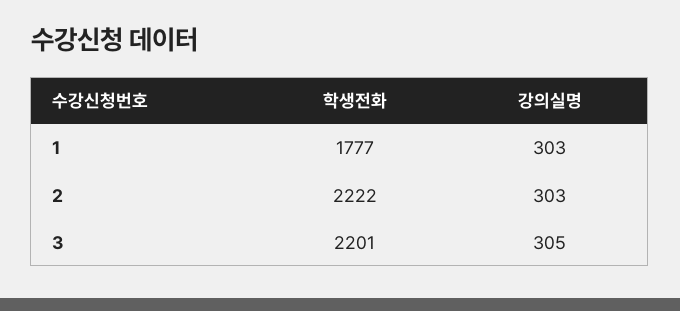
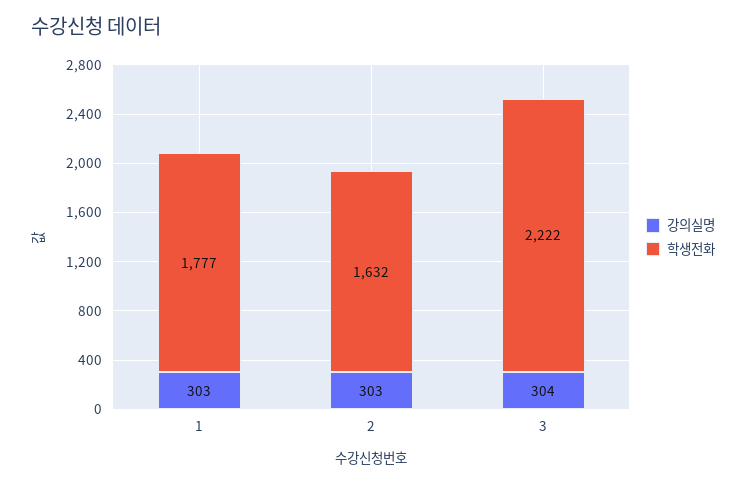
  {
    "학생전화": {
      "1": 1777,
-     "2": 2222,
+     "2": 1632,
-     "3": 2201
+     "3": 2222
    },
    "강의실명": {
      "1": 303,
      "2": 303,
-     "3": 305
+     "3": 304
    }
  }

